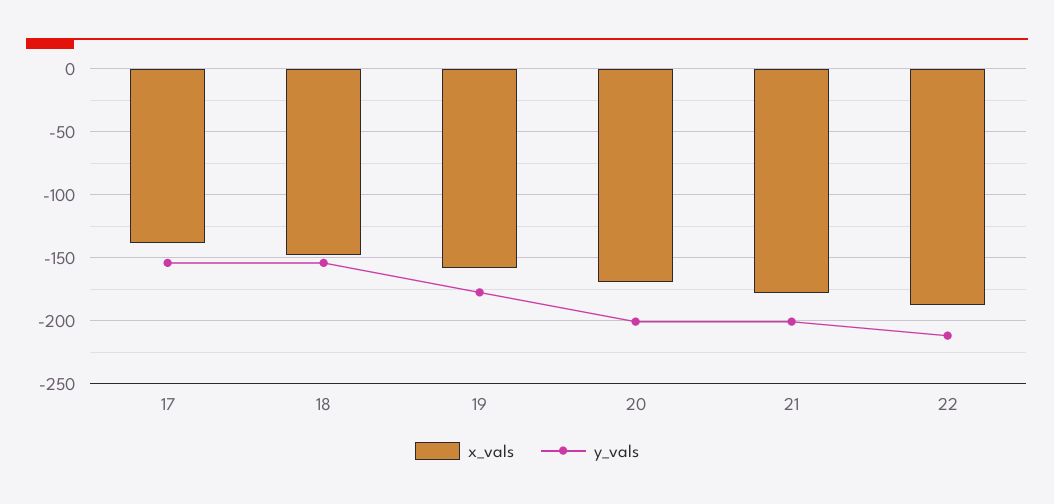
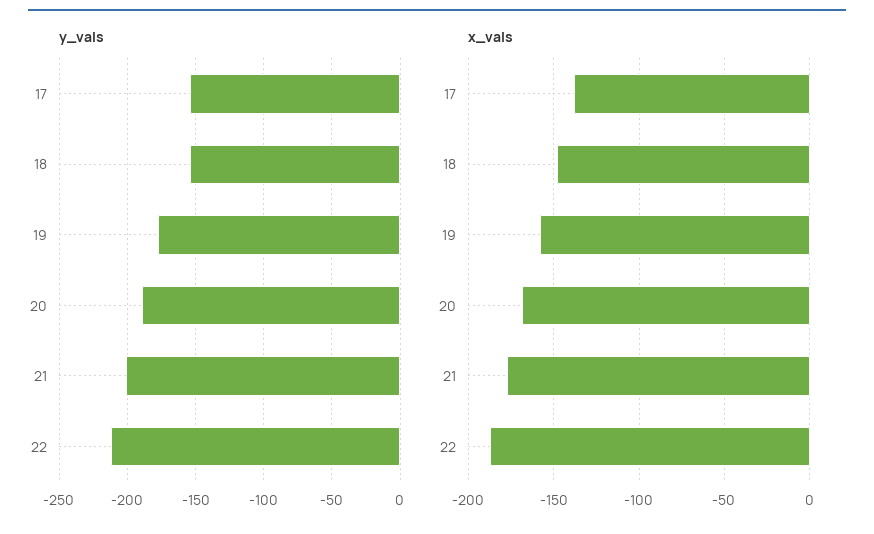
  {
    "x_vals": {
      "17": -140,
      "18": -150,
      "19": -160,
      "20": -170,
      "21": -180,
      "22": -190
    },
    "y_vals": {
      "17": -155,
      "18": -155,
      "19": -175,
-     "20": -200,
+     "20": -190,
      "21": -200,
      "22": -210
    }
  }

